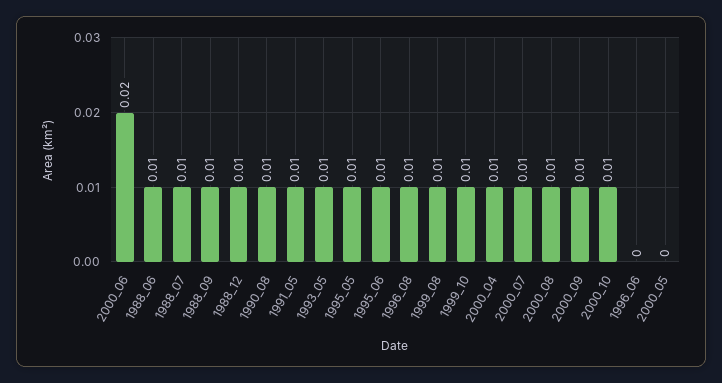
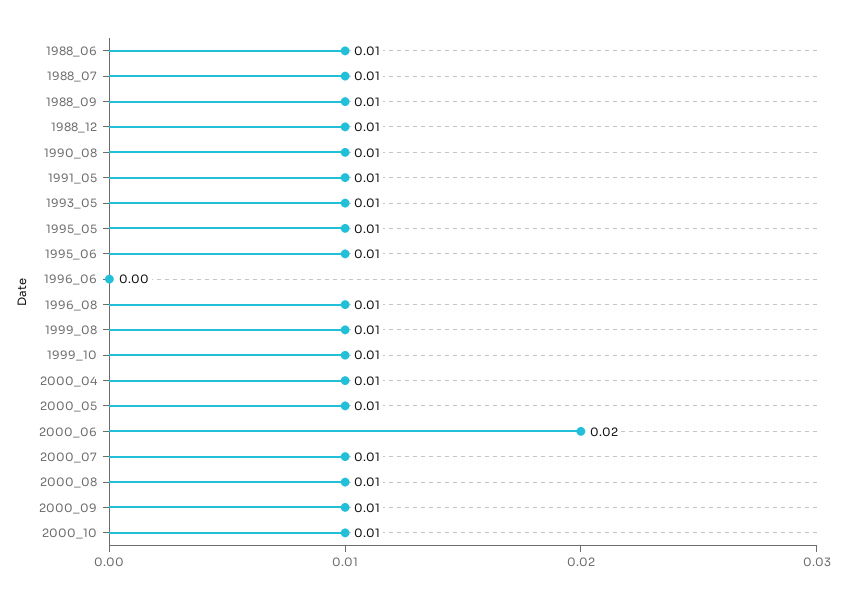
  {
    "2000_06": 0.02,
    "1988_06": 0.01,
    "1988_07": 0.01,
    "1988_09": 0.01,
    "1988_12": 0.01,
    "1990_08": 0.01,
    "1991_05": 0.01,
    "1993_05": 0.01,
    "1995_05": 0.01,
    "1995_06": 0.01,
    "1996_08": 0.01,
    "1999_08": 0.01,
    "1999_10": 0.01,
    "2000_04": 0.01,
    "2000_07": 0.01,
    "2000_08": 0.01,
    "2000_09": 0.01,
    "2000_10": 0.01,
    "1996_06": 0,
-   "2000_05": 0
+   "2000_05": 0.01
  }

